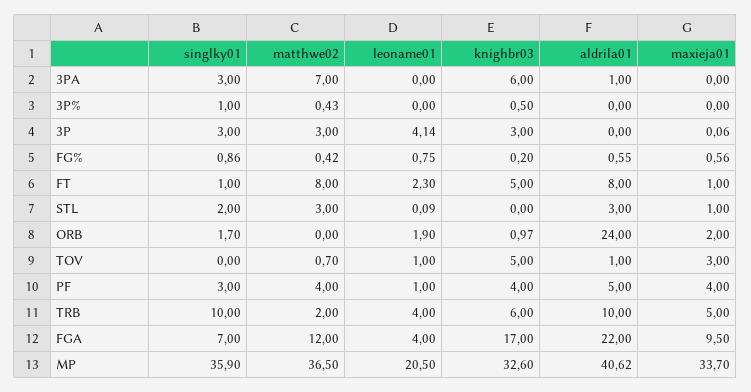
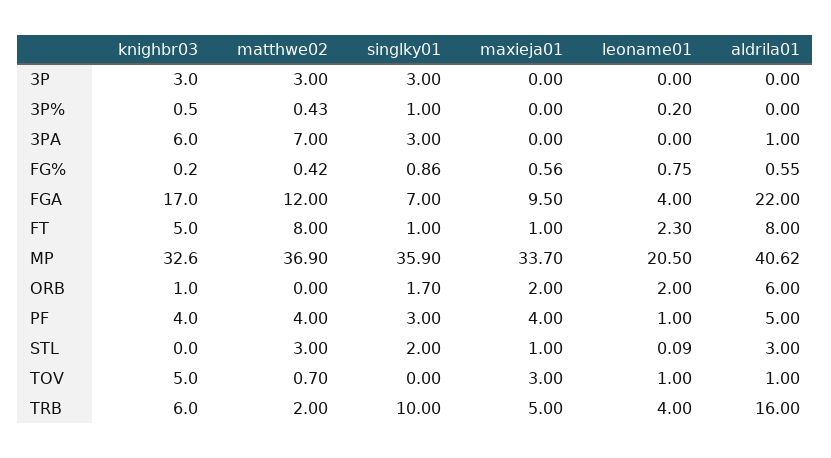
  {
    "singlky01": {
      "3PA": 3,
      "3P%": 1,
      "3P": 3,
      "FG%": 0.86,
      "FT": 1,
      "STL": 2,
      "ORB": 1.7,
      "TOV": 0,
      "PF": 3,
      "TRB": 10,
      "FGA": 7,
      "MP": 35.9
    },
    "matthwe02": {
      "3PA": 7,
      "3P%": 0.43,
      "3P": 3,
      "FG%": 0.42,
      "FT": 8,
      "STL": 3,
      "ORB": 0,
      "TOV": 0.7,
      "PF": 4,
      "TRB": 2,
      "FGA": 12,
-     "MP": 36.5
+     "MP": 36.9
    },
    "leoname01": {
      "3PA": 0,
-     "3P%": 0,
+     "3P%": 0.2,
-     "3P": 4.14,
+     "3P": 0,
      "FG%": 0.75,
      "FT": 2.3,
      "STL": 0.09,
-     "ORB": 1.9,
+     "ORB": 2,
      "TOV": 1,
      "PF": 1,
      "TRB": 4,
      "FGA": 4,
      "MP": 20.5
    },
    "knighbr03": {
      "3PA": 6,
      "3P%": 0.5,
      "3P": 3,
      "FG%": 0.2,
      "FT": 5,
      "STL": 0,
-     "ORB": 0.97,
+     "ORB": 1,
      "TOV": 5,
      "PF": 4,
      "TRB": 6,
      "FGA": 17,
      "MP": 32.6
    },
    "aldrila01": {
      "3PA": 1,
      "3P%": 0,
      "3P": 0,
      "FG%": 0.55,
      "FT": 8,
      "STL": 3,
-     "ORB": 24,
+     "ORB": 6,
      "TOV": 1,
      "PF": 5,
-     "TRB": 10,
+     "TRB": 16,
      "FGA": 22,
      "MP": 40.62
    },
    "maxieja01": {
      "3PA": 0,
      "3P%": 0,
-     "3P": 0.06,
+     "3P": 0,
      "FG%": 0.56,
      "FT": 1,
      "STL": 1,
      "ORB": 2,
      "TOV": 3,
      "PF": 4,
      "TRB": 5,
      "FGA": 9.5,
      "MP": 33.7
    }
  }

